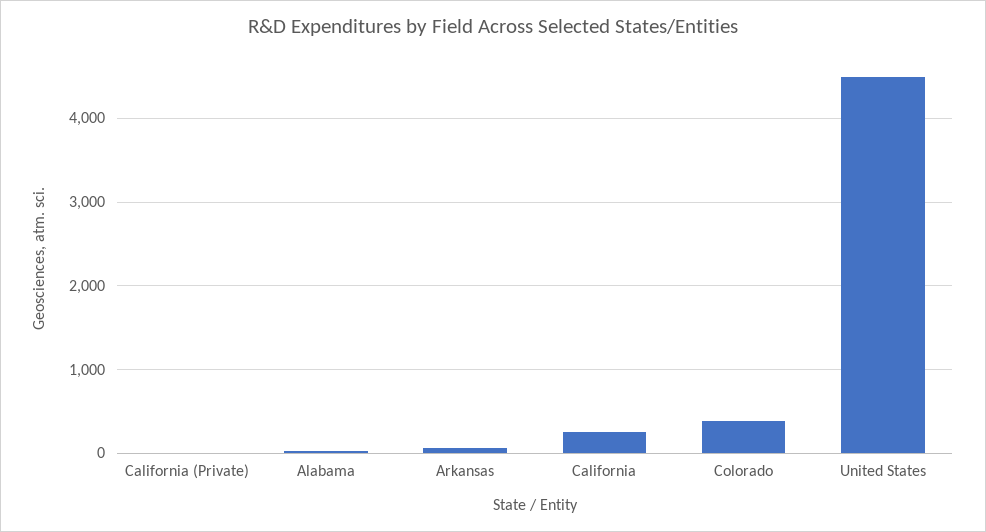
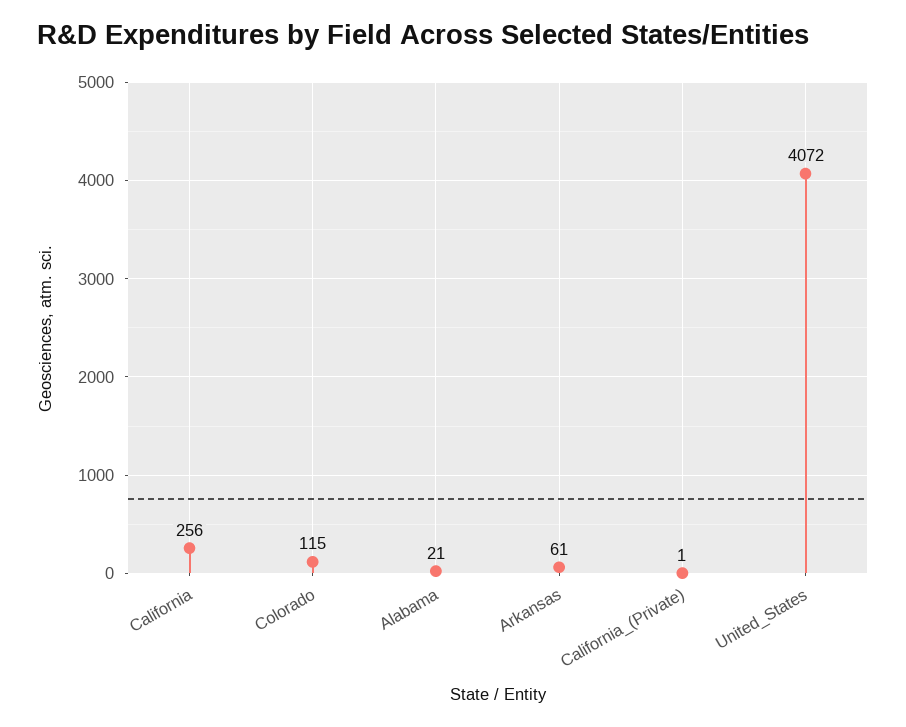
  {
    "California (Private)": 1,
    "Alabama": 21,
    "Arkansas": 61,
    "California": 256,
-   "Colorado": 400,
+   "Colorado": 115,
-   "United States": 4500
+   "United States": 4072
  }

